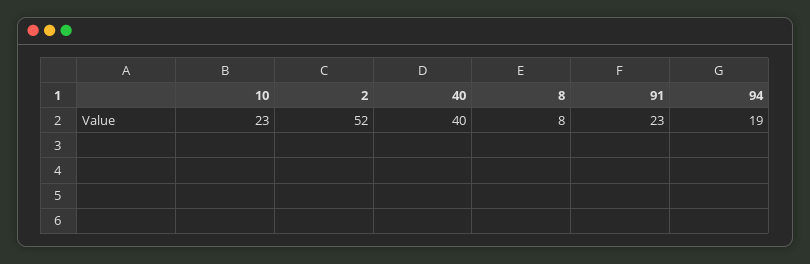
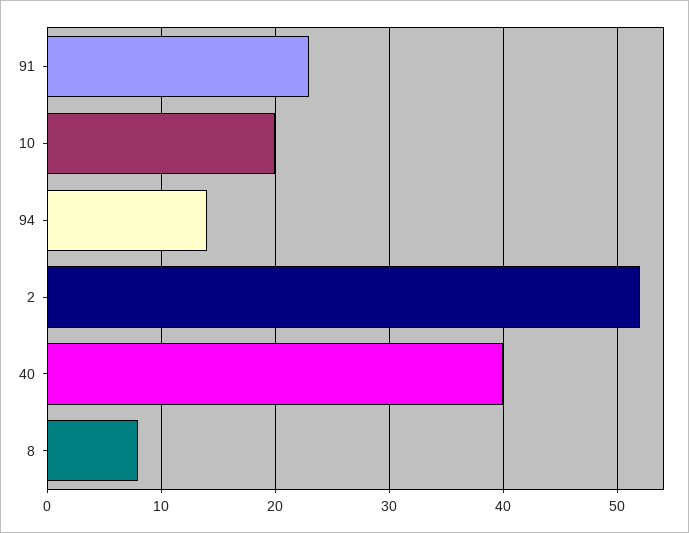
  {
-   "10": 23,
+   "10": 20,
    "2": 52,
    "40": 40,
    "8": 8,
    "91": 23,
-   "94": 19
+   "94": 14
  }

